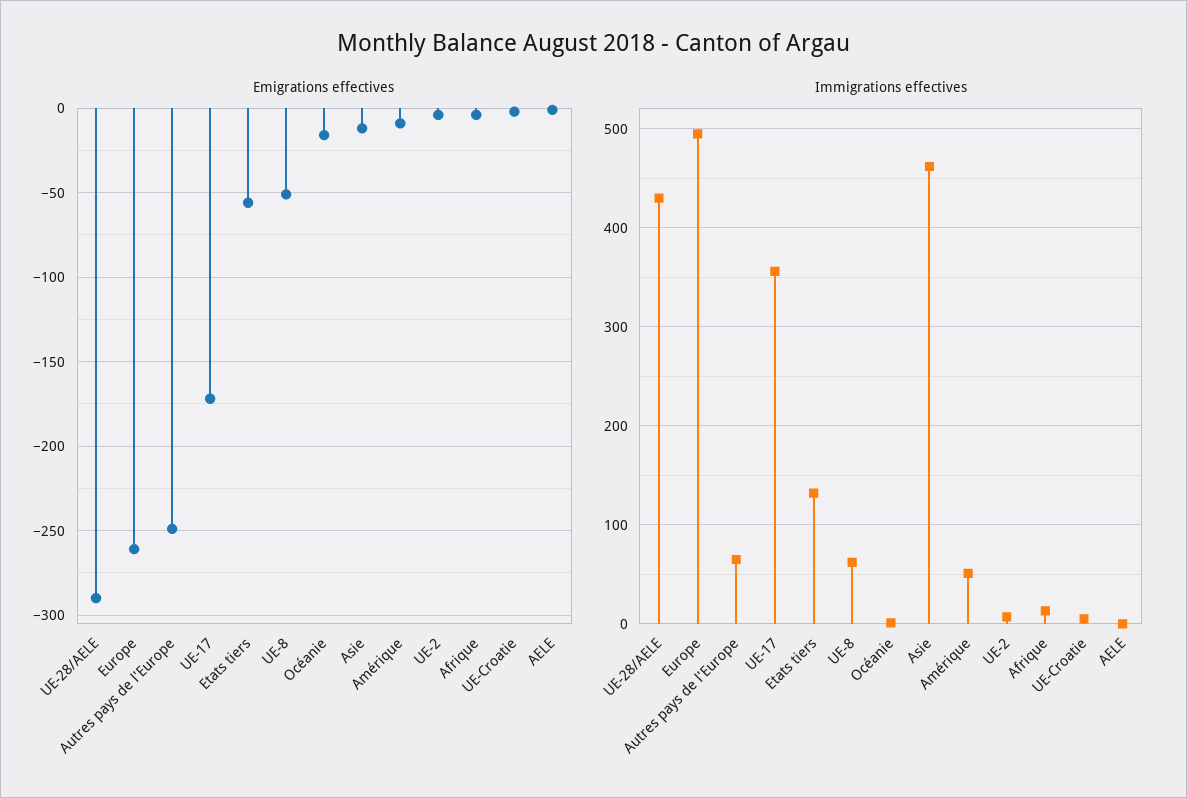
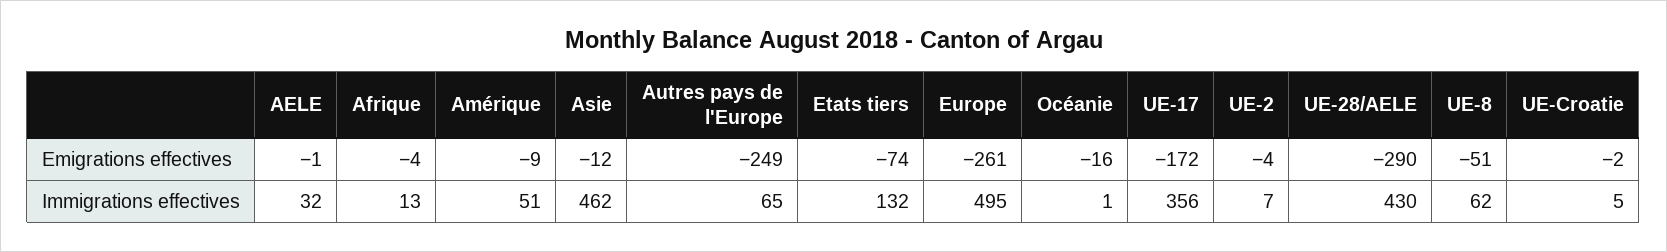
  {
    "Emigrations effectives": {
      "UE-28/AELE": -290,
      "Europe": -261,
      "Autres pays de l'Europe": -249,
      "UE-17": -172,
-     "Etats tiers": -55,
+     "Etats tiers": -74,
      "UE-8": -51,
      "Océanie": -16,
      "Asie": -12,
      "Amérique": -9,
      "UE-2": -4,
      "Afrique": -4,
      "UE-Croatie": -2,
      "AELE": -1
    },
    "Immigrations effectives": {
      "UE-28/AELE": 430,
      "Europe": 495,
      "Autres pays de l'Europe": 65,
      "UE-17": 356,
      "Etats tiers": 132,
      "UE-8": 62,
      "Océanie": 1,
      "Asie": 462,
      "Amérique": 51,
      "UE-2": 7,
      "Afrique": 13,
      "UE-Croatie": 5,
-     "AELE": 0
+     "AELE": 32
    }
  }

